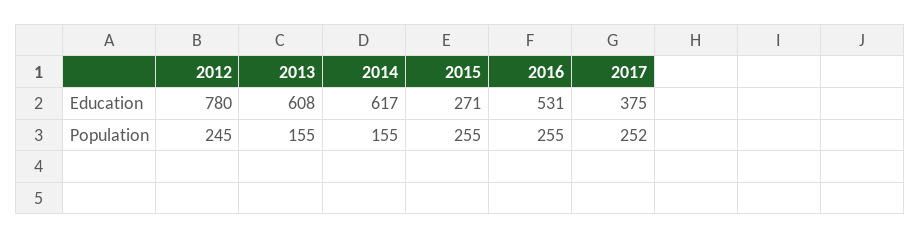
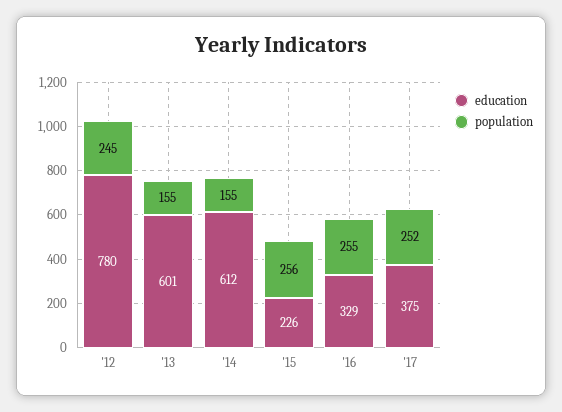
  {
    "Education": {
      "2012": 780,
-     "2013": 608,
+     "2013": 601,
-     "2014": 617,
+     "2014": 612,
-     "2015": 271,
+     "2015": 226,
-     "2016": 531,
+     "2016": 329,
      "2017": 375
    },
    "Population": {
      "2012": 245,
      "2013": 155,
      "2014": 155,
-     "2015": 255,
+     "2015": 256,
      "2016": 255,
      "2017": 252
    }
  }

